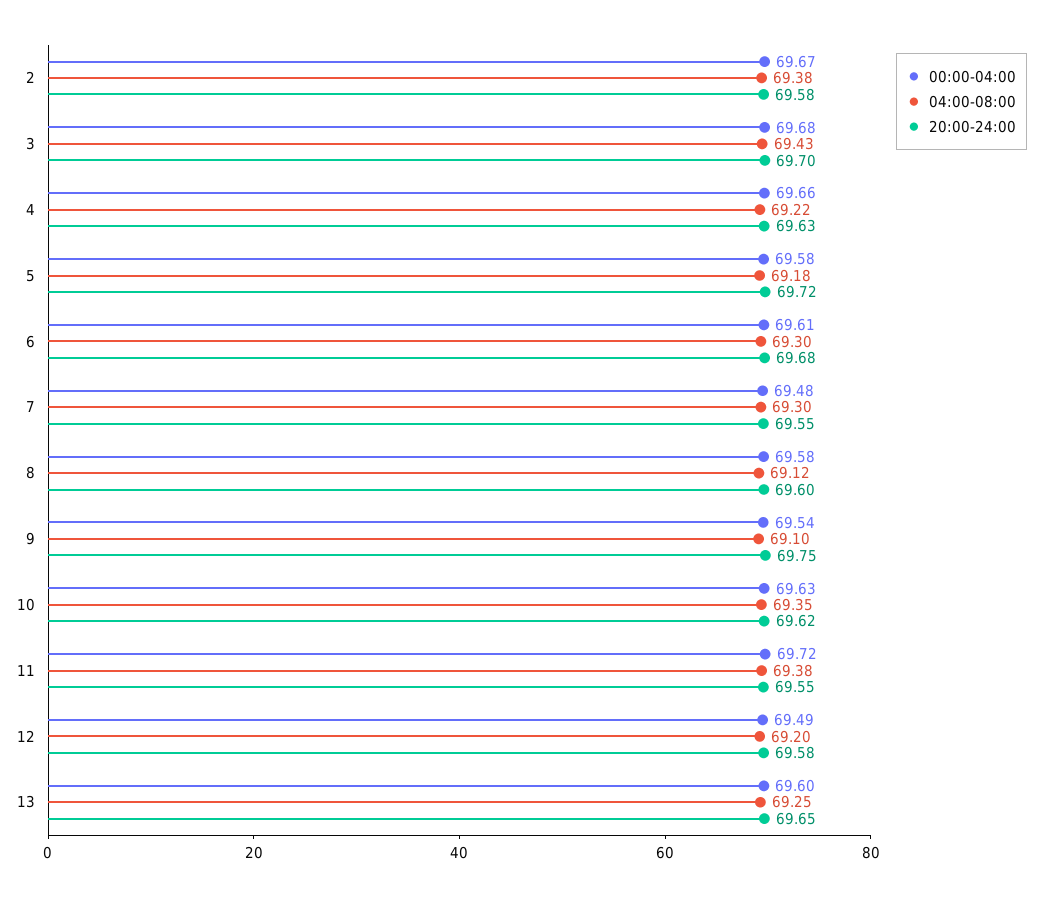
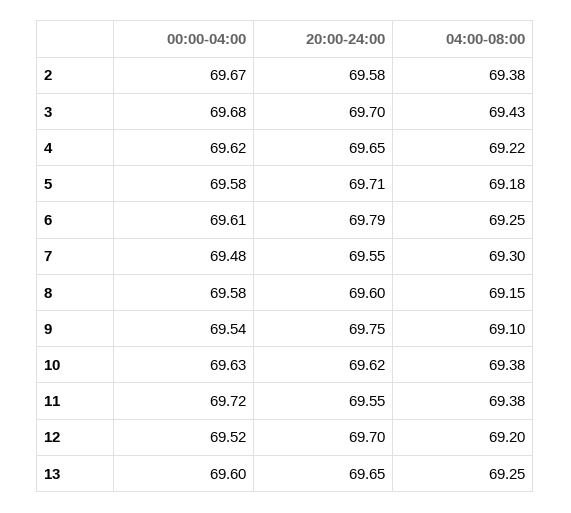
  {
    "00:00-04:00": {
      "2": 69.67,
      "3": 69.68,
-     "4": 69.66,
+     "4": 69.62,
      "5": 69.58,
      "6": 69.61,
      "7": 69.48,
      "8": 69.58,
      "9": 69.54,
      "10": 69.63,
      "11": 69.72,
-     "12": 69.49,
+     "12": 69.52,
      "13": 69.6
    },
    "04:00-08:00": {
      "2": 69.38,
      "3": 69.43,
      "4": 69.22,
      "5": 69.18,
-     "6": 69.3,
+     "6": 69.25,
      "7": 69.3,
-     "8": 69.12,
+     "8": 69.15,
      "9": 69.1,
-     "10": 69.35,
+     "10": 69.38,
      "11": 69.38,
      "12": 69.2,
      "13": 69.25
    },
    "20:00-24:00": {
      "2": 69.58,
      "3": 69.7,
-     "4": 69.63,
+     "4": 69.65,
-     "5": 69.72,
+     "5": 69.71,
-     "6": 69.68,
+     "6": 69.79,
      "7": 69.55,
      "8": 69.6,
      "9": 69.75,
      "10": 69.62,
      "11": 69.55,
-     "12": 69.58,
+     "12": 69.7,
      "13": 69.65
    }
  }

